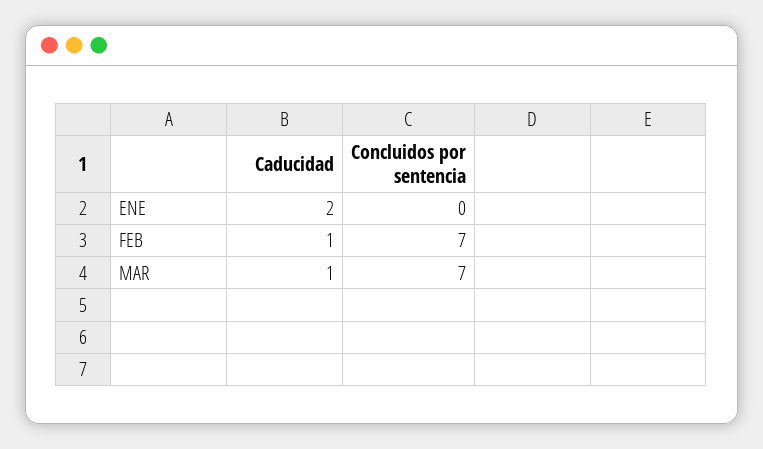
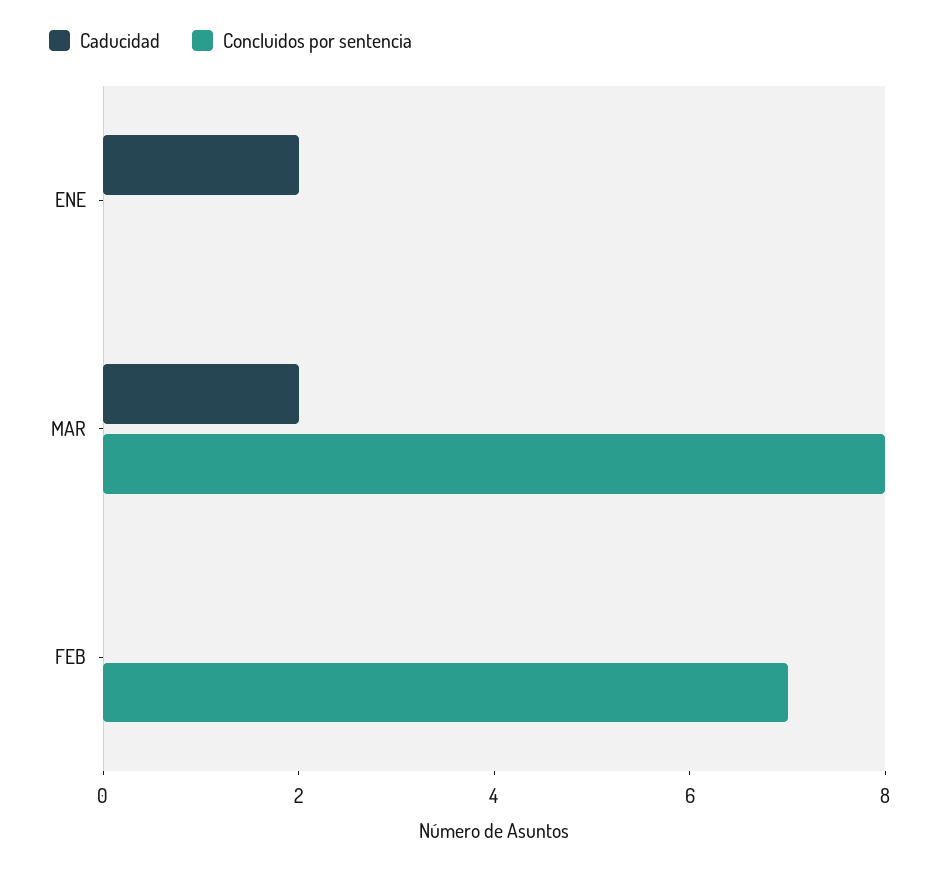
  {
    "Caducidad": {
      "ENE": 2,
-     "FEB": 1,
+     "FEB": 0,
-     "MAR": 1
+     "MAR": 2
    },
    "Concluidos por sentencia": {
      "ENE": 0,
      "FEB": 7,
-     "MAR": 7
+     "MAR": 8
    }
  }

